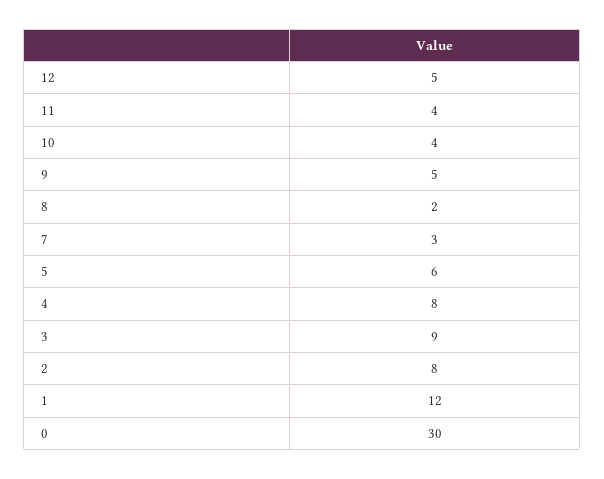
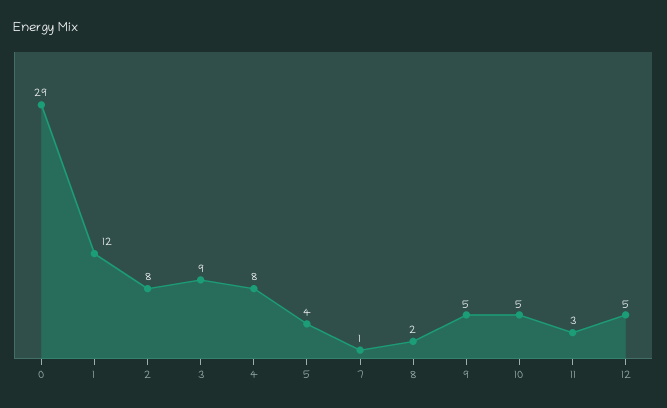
  {
    "12": 5,
-   "11": 4,
+   "11": 3,
-   "10": 4,
+   "10": 5,
    "9": 5,
    "8": 2,
-   "7": 3,
+   "7": 1,
-   "5": 6,
+   "5": 4,
    "4": 8,
    "3": 9,
    "2": 8,
    "1": 12,
-   "0": 30
+   "0": 29
  }

